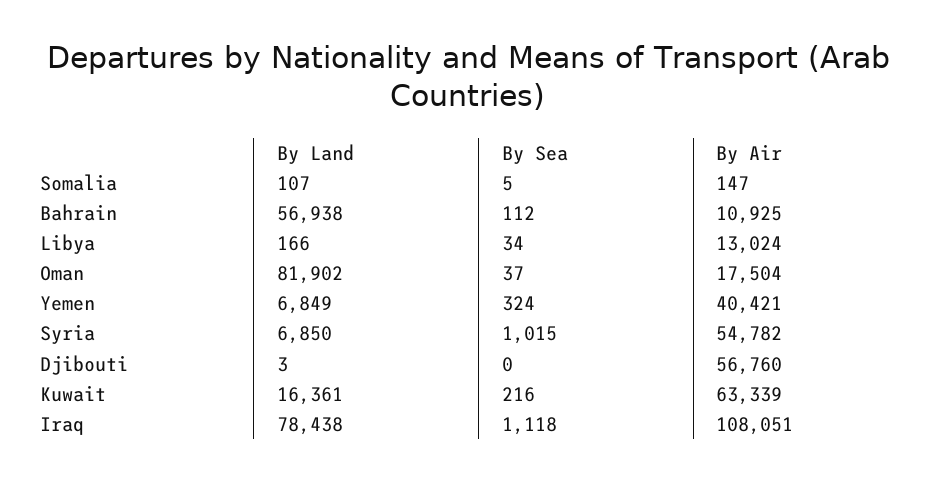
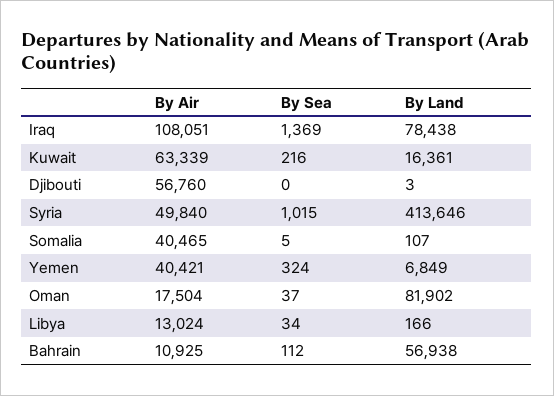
  {
    "By Land": {
      "Somalia": 107,
      "Bahrain": 56938,
      "Libya": 166,
      "Oman": 81902,
      "Yemen": 6849,
-     "Syria": 6850,
+     "Syria": 413646,
      "Djibouti": 3,
      "Kuwait": 16361,
      "Iraq": 78438
    },
    "By Sea": {
      "Somalia": 5,
      "Bahrain": 112,
      "Libya": 34,
      "Oman": 37,
      "Yemen": 324,
      "Syria": 1015,
      "Djibouti": 0,
      "Kuwait": 216,
-     "Iraq": 1118
+     "Iraq": 1369
    },
    "By Air": {
-     "Somalia": 147,
+     "Somalia": 40465,
      "Bahrain": 10925,
      "Libya": 13024,
      "Oman": 17504,
      "Yemen": 40421,
-     "Syria": 54782,
+     "Syria": 49840,
      "Djibouti": 56760,
      "Kuwait": 63339,
      "Iraq": 108051
    }
  }

